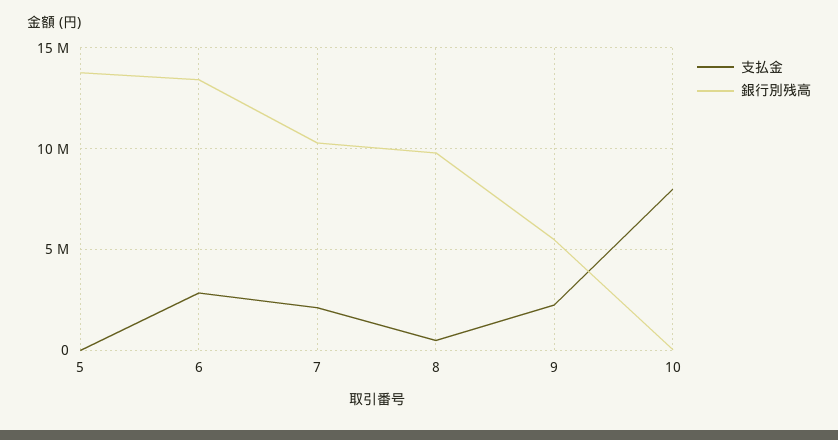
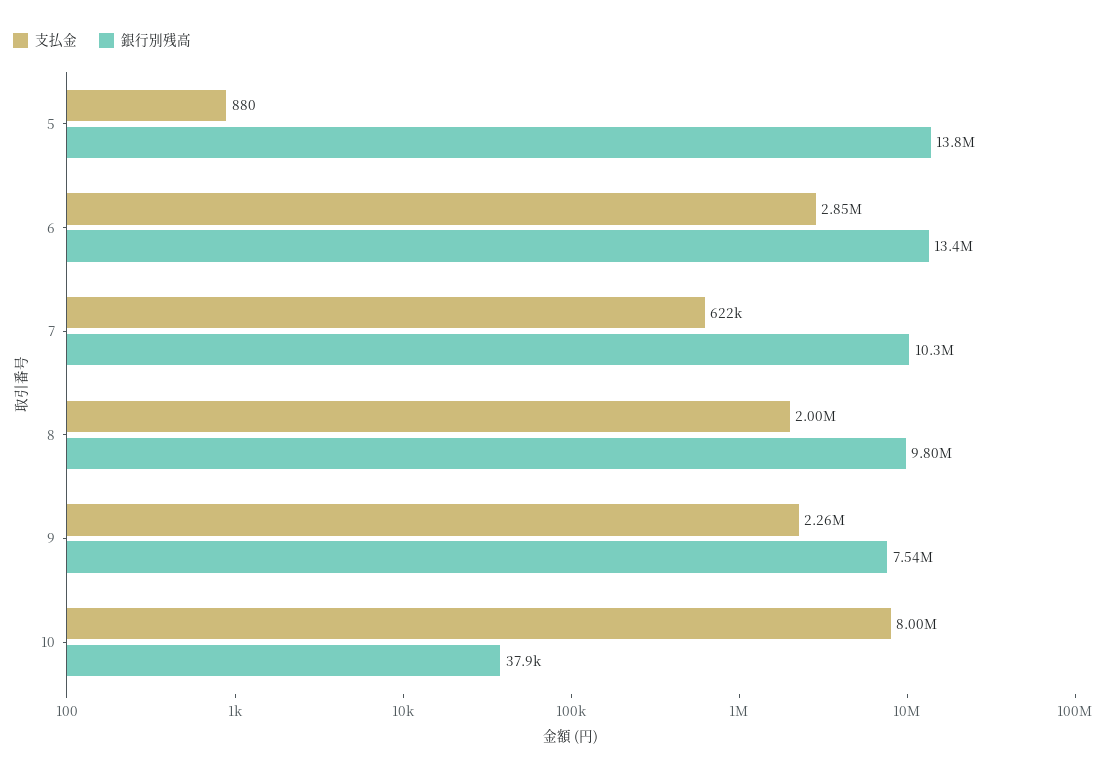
  {
    "支払金": {
      "5": 880,
      "6": 2850000,
-     "7": 2000000,
+     "7": 622000,
-     "8": 500000,
+     "8": 2000000,
      "9": 2260000,
      "10": 8000000
    },
    "銀行別残高": {
      "5": 13800000,
      "6": 13400000,
      "7": 10300000,
      "8": 9800000,
-     "9": 5500000,
+     "9": 7540000,
      "10": 37900
    }
  }

